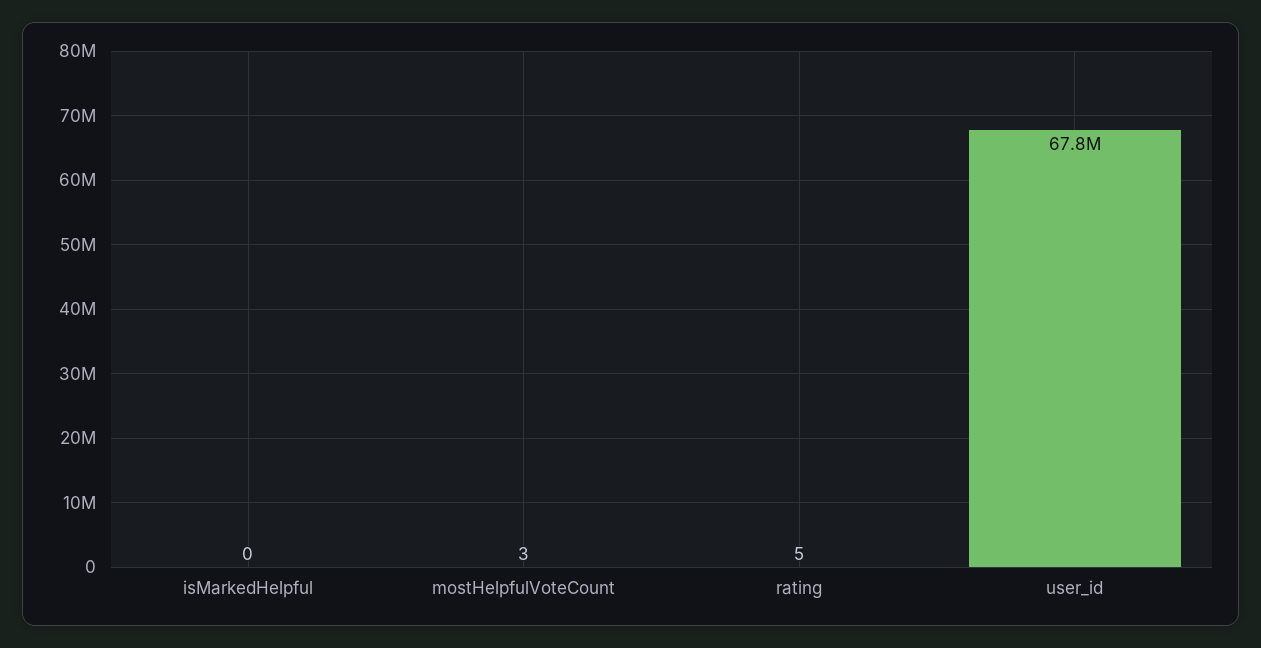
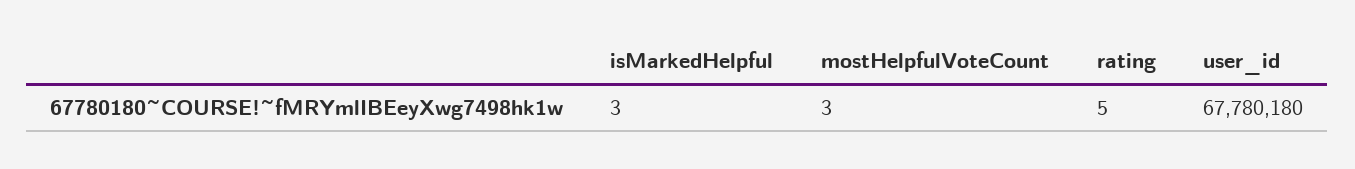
  {
-   "isMarkedHelpful": 0,
+   "isMarkedHelpful": 3,
    "mostHelpfulVoteCount": 3,
    "rating": 5,
    "user_id": 67780180
  }

